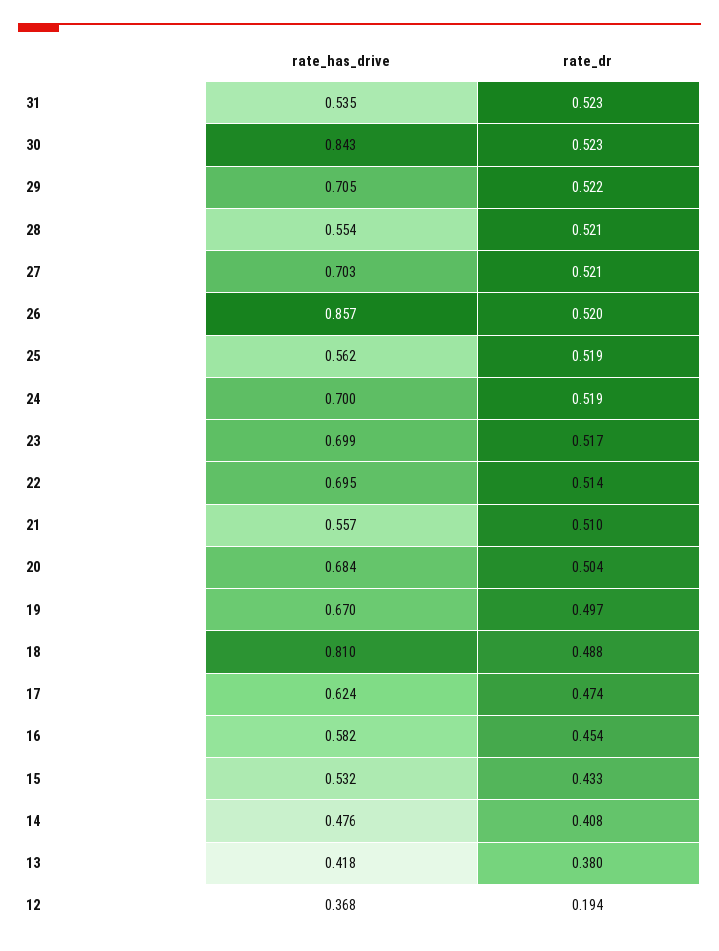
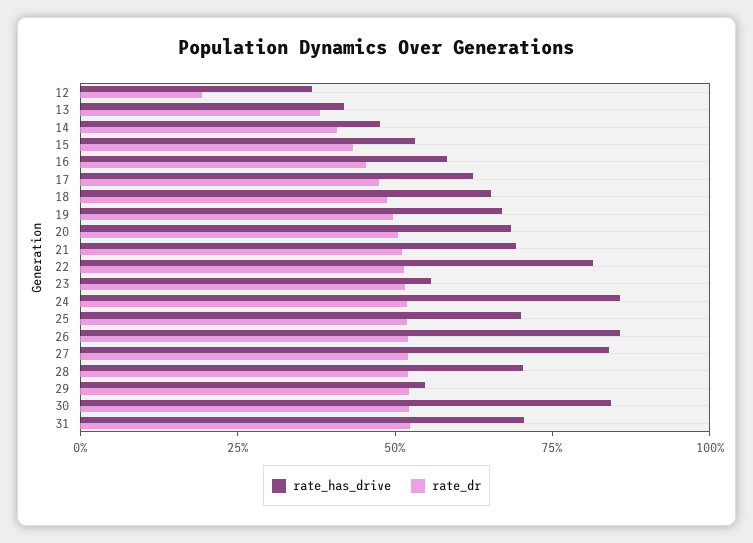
  {
    "rate_has_drive": {
-     "31": 0.535,
+     "31": 0.7,
      "30": 0.843,
-     "29": 0.705,
+     "29": 0.55,
-     "28": 0.554,
+     "28": 0.7,
-     "27": 0.703,
+     "27": 0.85,
      "26": 0.857,
-     "25": 0.562,
+     "25": 0.7,
-     "24": 0.7,
+     "24": 0.85,
-     "23": 0.699,
+     "23": 0.55,
-     "22": 0.695,
+     "22": 0.8,
-     "21": 0.557,
+     "21": 0.7,
      "20": 0.684,
      "19": 0.67,
-     "18": 0.81,
+     "18": 0.65,
      "17": 0.624,
      "16": 0.582,
      "15": 0.532,
      "14": 0.476,
      "13": 0.418,
      "12": 0.368
    },
    "rate_dr": {
      "31": 0.523,
      "30": 0.523,
      "29": 0.522,
      "28": 0.521,
      "27": 0.521,
      "26": 0.52,
      "25": 0.519,
      "24": 0.519,
      "23": 0.517,
      "22": 0.514,
      "21": 0.51,
      "20": 0.504,
      "19": 0.497,
      "18": 0.488,
      "17": 0.474,
      "16": 0.454,
      "15": 0.433,
      "14": 0.408,
      "13": 0.38,
      "12": 0.194
    }
  }

